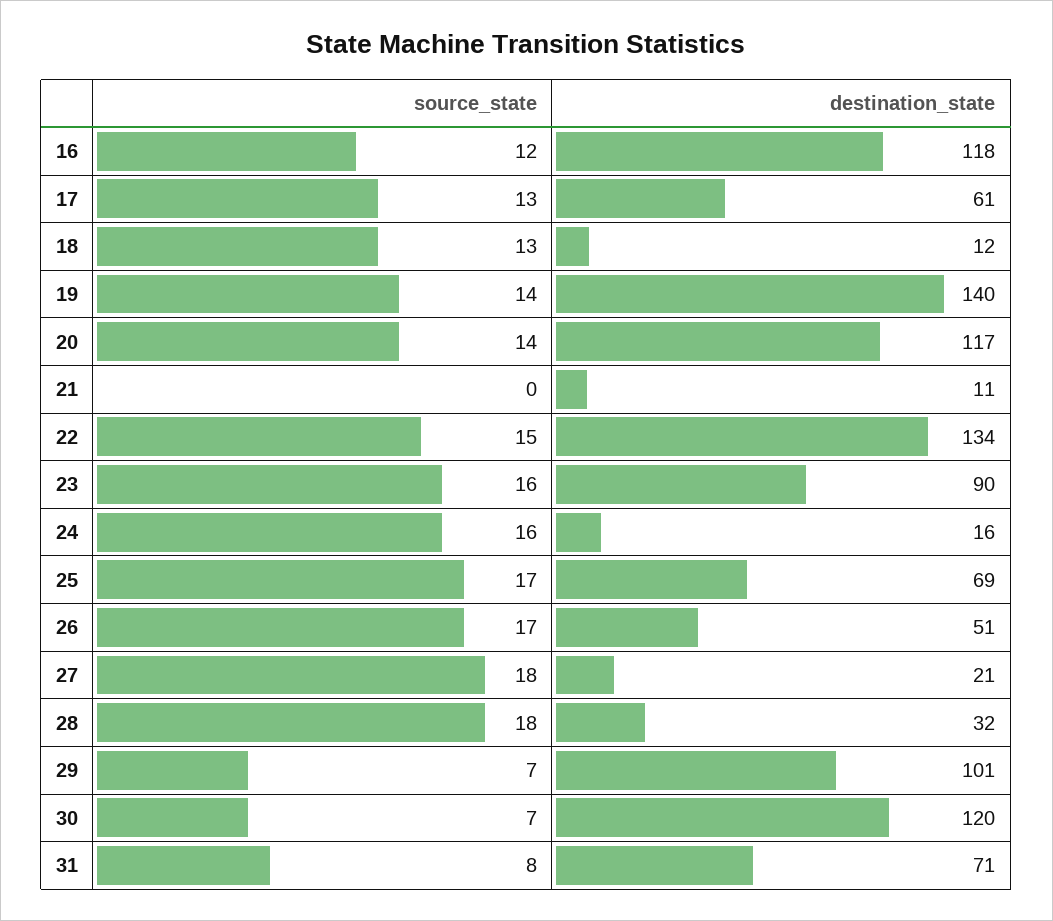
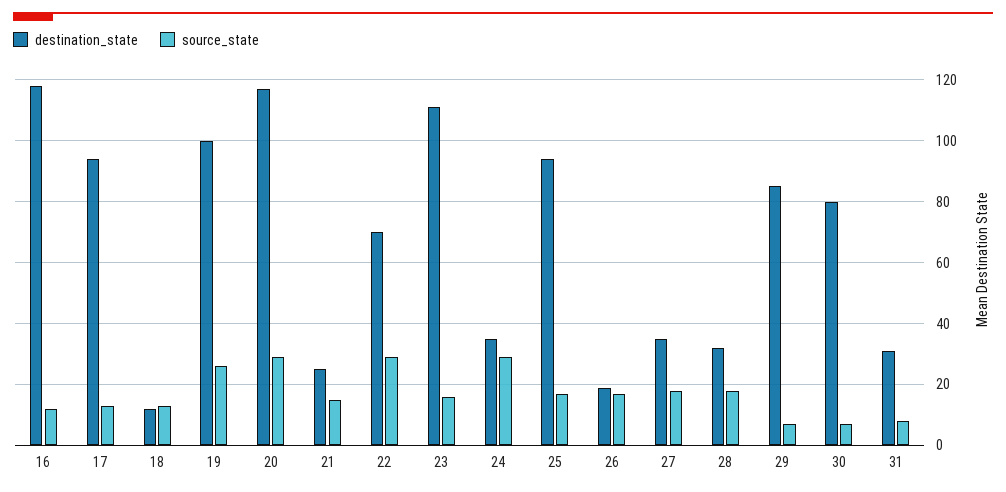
  {
    "source_state": {
      "16": 12,
      "17": 13,
      "18": 13,
-     "19": 14,
+     "19": 25,
-     "20": 14,
+     "20": 30,
-     "21": 0,
+     "21": 15,
-     "22": 15,
+     "22": 30,
      "23": 16,
-     "24": 16,
+     "24": 30,
      "25": 17,
      "26": 17,
      "27": 18,
      "28": 18,
      "29": 7,
      "30": 7,
      "31": 8
    },
    "destination_state": {
      "16": 118,
-     "17": 61,
+     "17": 95,
      "18": 12,
-     "19": 140,
+     "19": 100,
      "20": 117,
-     "21": 11,
+     "21": 25,
-     "22": 134,
+     "22": 70,
-     "23": 90,
+     "23": 110,
-     "24": 16,
+     "24": 35,
-     "25": 69,
+     "25": 95,
-     "26": 51,
+     "26": 20,
-     "27": 21,
+     "27": 35,
      "28": 32,
-     "29": 101,
+     "29": 85,
-     "30": 120,
+     "30": 80,
-     "31": 71
+     "31": 30
    }
  }

